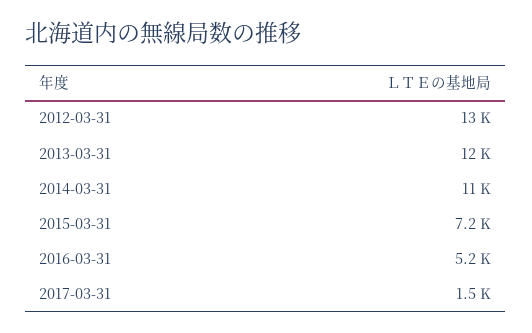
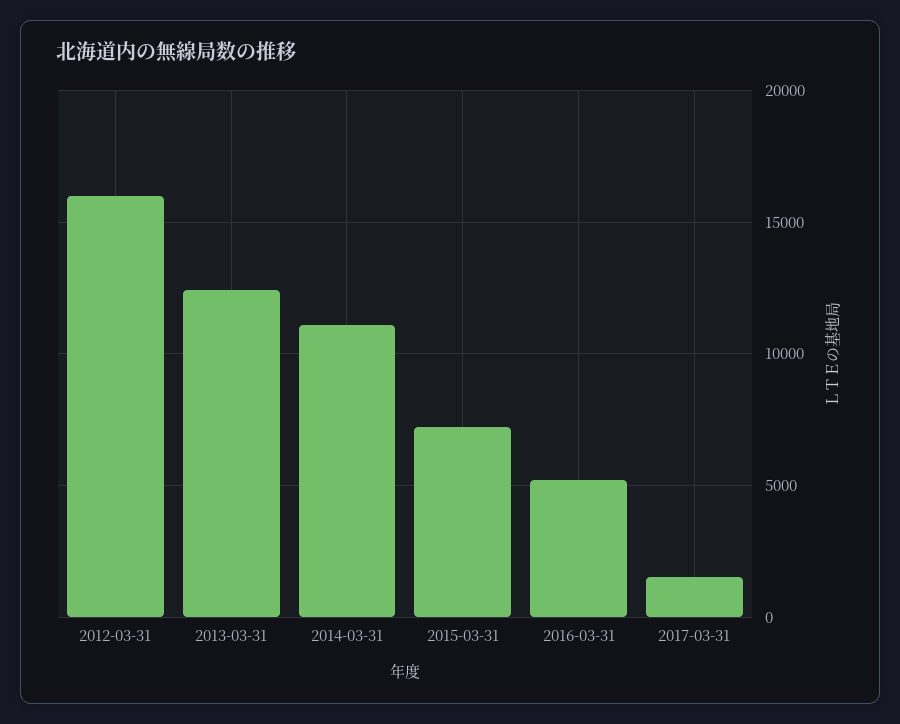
  {
-   "2012-03-31": 13000,
+   "2012-03-31": 16000,
    "2013-03-31": 12000,
    "2014-03-31": 11000,
    "2015-03-31": 7200,
    "2016-03-31": 5200,
    "2017-03-31": 1500
  }

